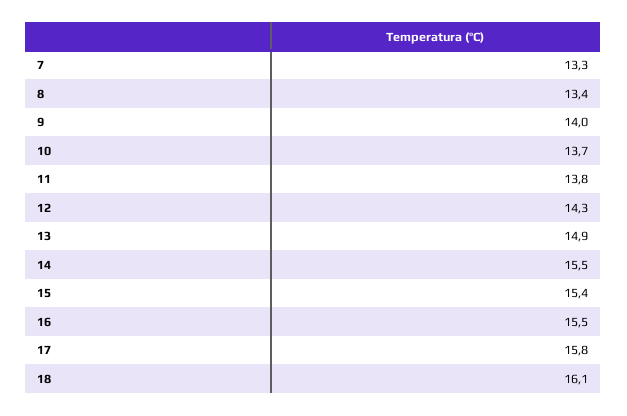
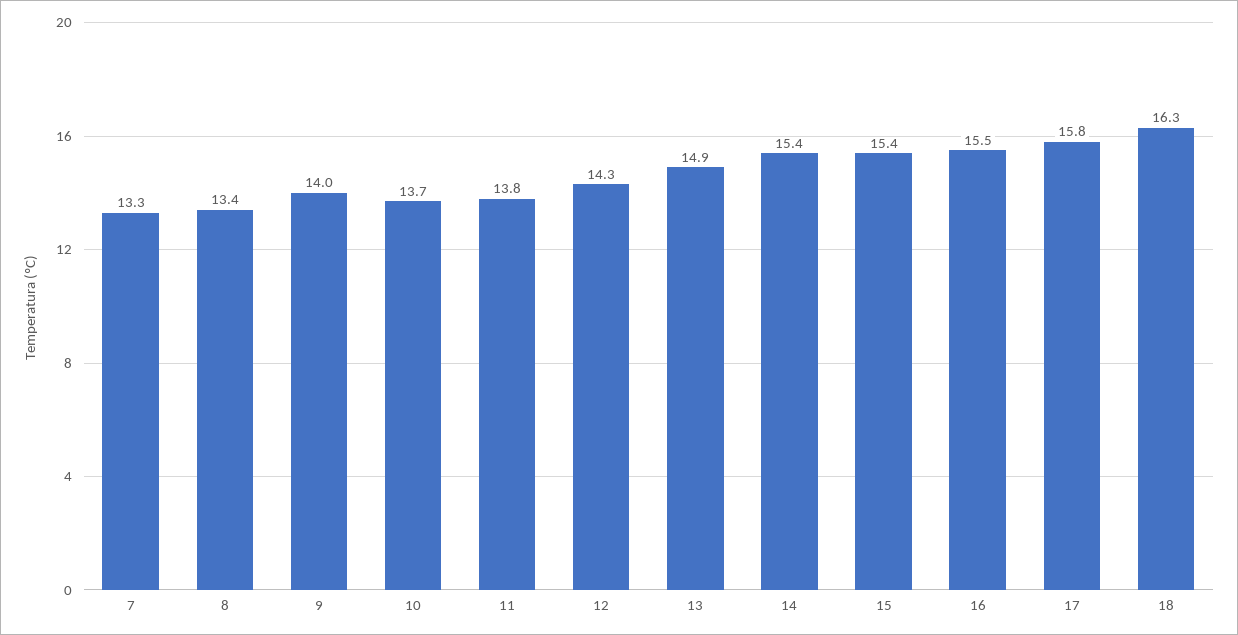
  {
    "7": 13.3,
    "8": 13.4,
    "9": 14,
    "10": 13.7,
    "11": 13.8,
    "12": 14.3,
    "13": 14.9,
-   "14": 15.5,
+   "14": 15.4,
    "15": 15.4,
    "16": 15.5,
    "17": 15.8,
-   "18": 16.1
+   "18": 16.3
  }

